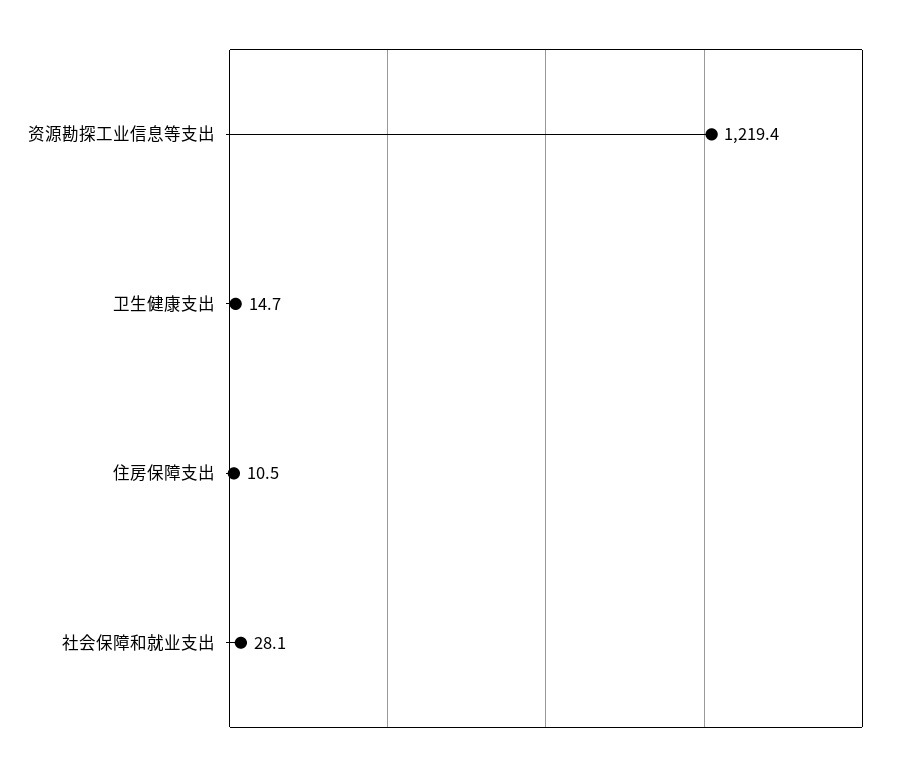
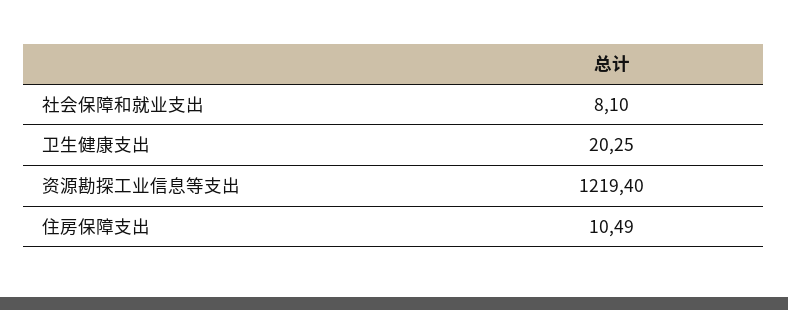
  {
    "资源勘探工业信息等支出": 1219.4,
-   "卫生健康支出": 14.7,
+   "卫生健康支出": 20.25,
    "住房保障支出": 10.49,
-   "社会保障和就业支出": 28.1
+   "社会保障和就业支出": 8.1
  }

